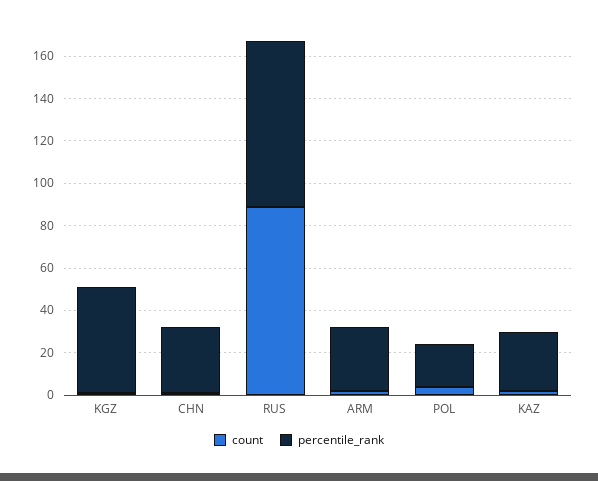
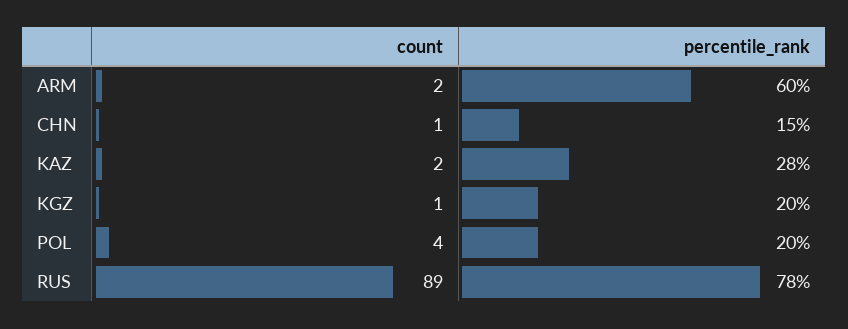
  {
    "count": {
      "KGZ": 1,
      "CHN": 1,
      "RUS": 89,
      "ARM": 2,
      "POL": 4,
      "KAZ": 2
    },
    "percentile_rank": {
-     "KGZ": 50,
+     "KGZ": 20,
-     "CHN": 30,
+     "CHN": 15,
      "RUS": 78,
-     "ARM": 30,
+     "ARM": 60,
      "POL": 20,
      "KAZ": 28
    }
  }

